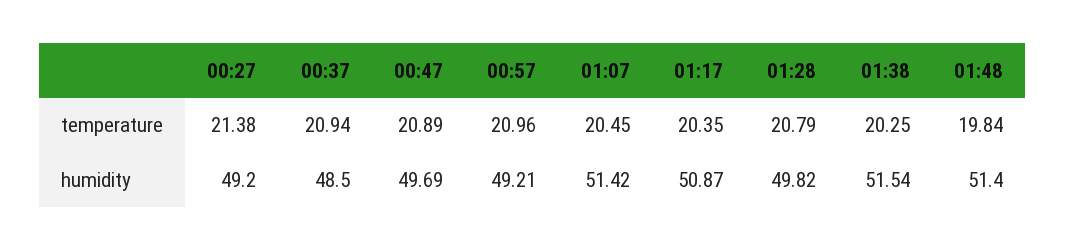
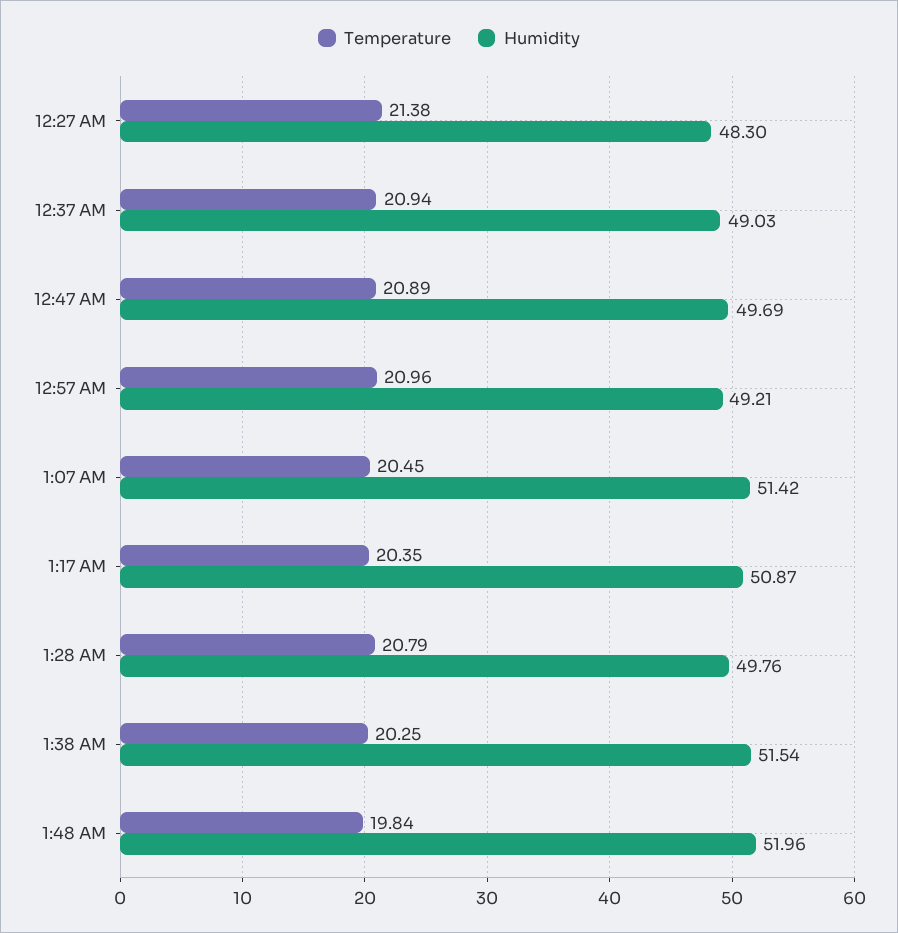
  {
    "temperature": {
      "00:27": 21.38,
      "00:37": 20.94,
      "00:47": 20.89,
      "00:57": 20.96,
      "01:07": 20.45,
      "01:17": 20.35,
      "01:28": 20.79,
      "01:38": 20.25,
      "01:48": 19.84
    },
    "humidity": {
-     "00:27": 49.2,
+     "00:27": 48.3,
-     "00:37": 48.5,
+     "00:37": 49.03,
      "00:47": 49.69,
      "00:57": 49.21,
      "01:07": 51.42,
      "01:17": 50.87,
-     "01:28": 49.82,
+     "01:28": 49.76,
      "01:38": 51.54,
-     "01:48": 51.4
+     "01:48": 51.96
    }
  }

